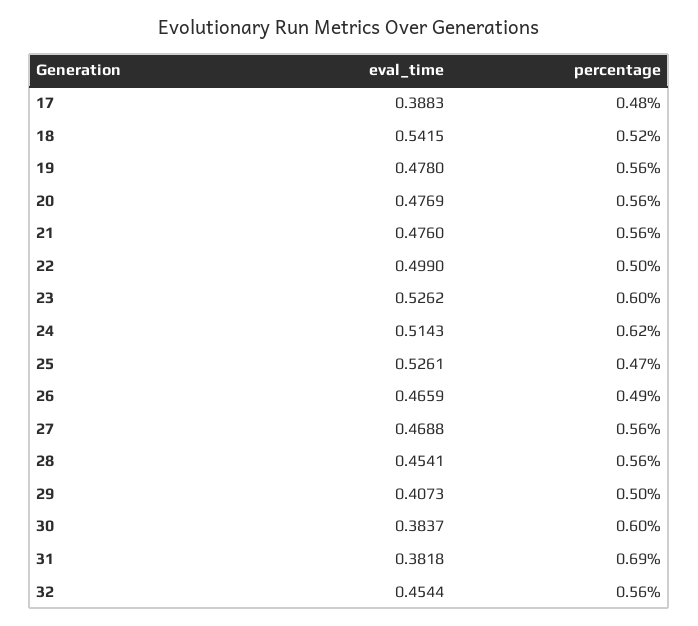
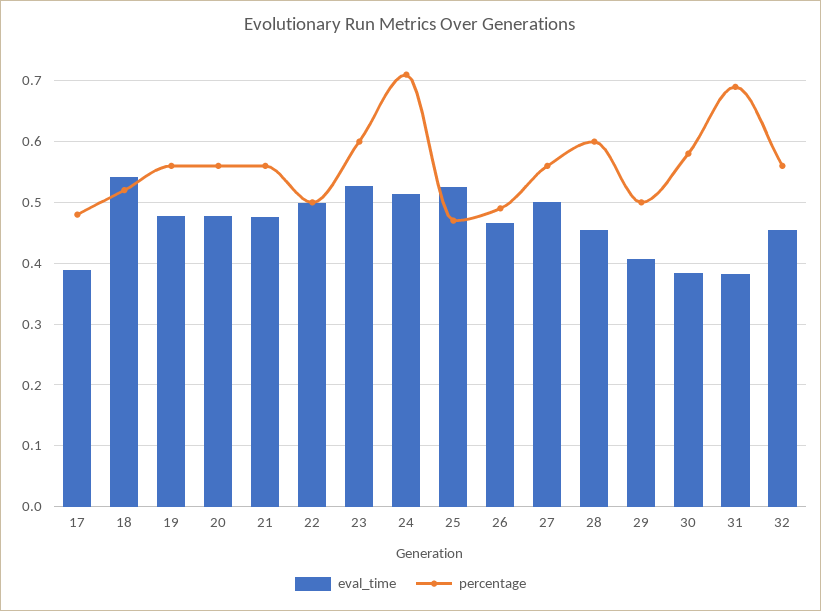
  {
    "eval_time": {
      "17": 0.3883,
      "18": 0.5415,
      "19": 0.478,
      "20": 0.4769,
      "21": 0.476,
      "22": 0.499,
      "23": 0.5262,
      "24": 0.5143,
      "25": 0.5261,
      "26": 0.4659,
-     "27": 0.4688,
+     "27": 0.5,
      "28": 0.4541,
      "29": 0.4073,
      "30": 0.3837,
      "31": 0.3818,
      "32": 0.4544
    },
    "percentage": {
      "17": 0.48,
      "18": 0.52,
      "19": 0.56,
      "20": 0.56,
      "21": 0.56,
      "22": 0.5,
      "23": 0.6,
-     "24": 0.62,
+     "24": 0.71,
      "25": 0.47,
      "26": 0.49,
      "27": 0.56,
-     "28": 0.56,
+     "28": 0.6,
      "29": 0.5,
-     "30": 0.6,
+     "30": 0.58,
      "31": 0.69,
      "32": 0.56
    }
  }

